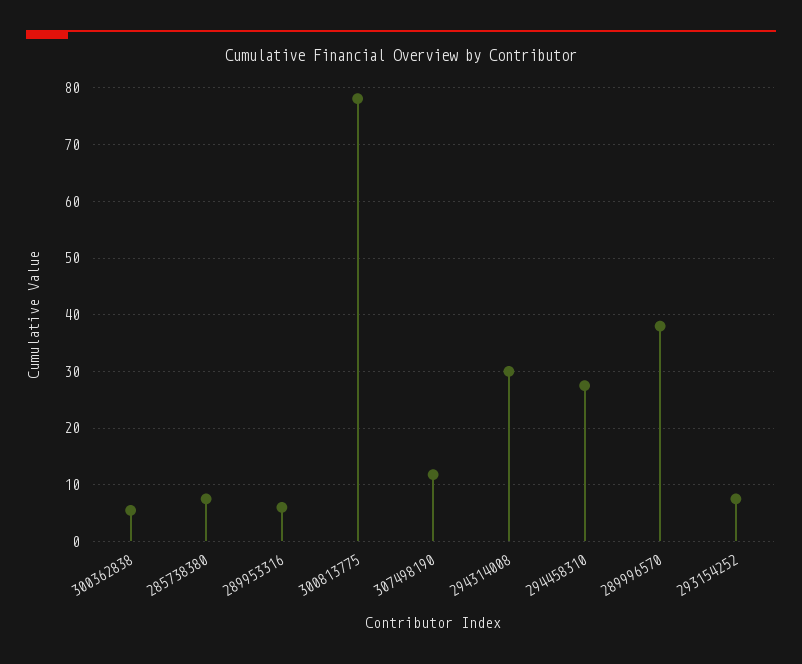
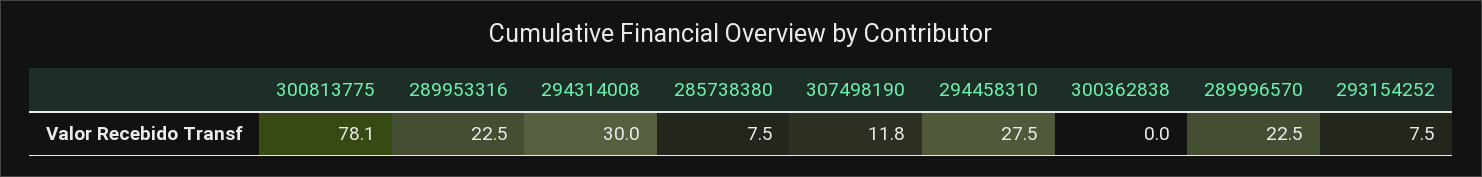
  {
-   "300362838": 6,
+   "300362838": 0,
    "285738380": 7.5,
-   "289953316": 6,
+   "289953316": 22.5,
    "300813775": 78.1,
    "307498190": 11.8,
    "294314008": 30,
    "294458310": 27.5,
-   "289996570": 38,
+   "289996570": 22.5,
    "293154252": 7.5
  }

